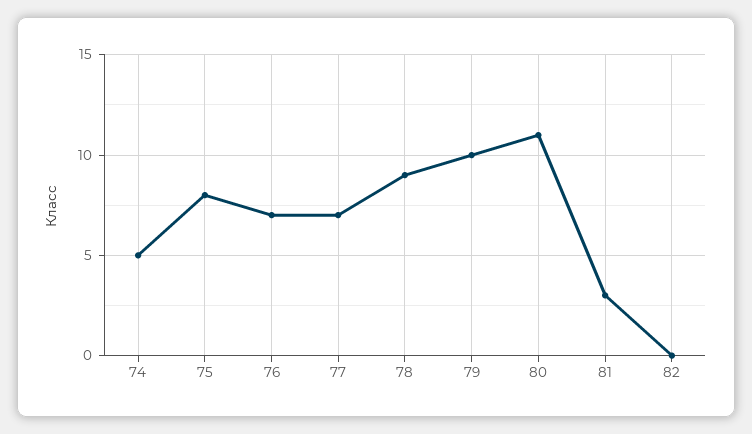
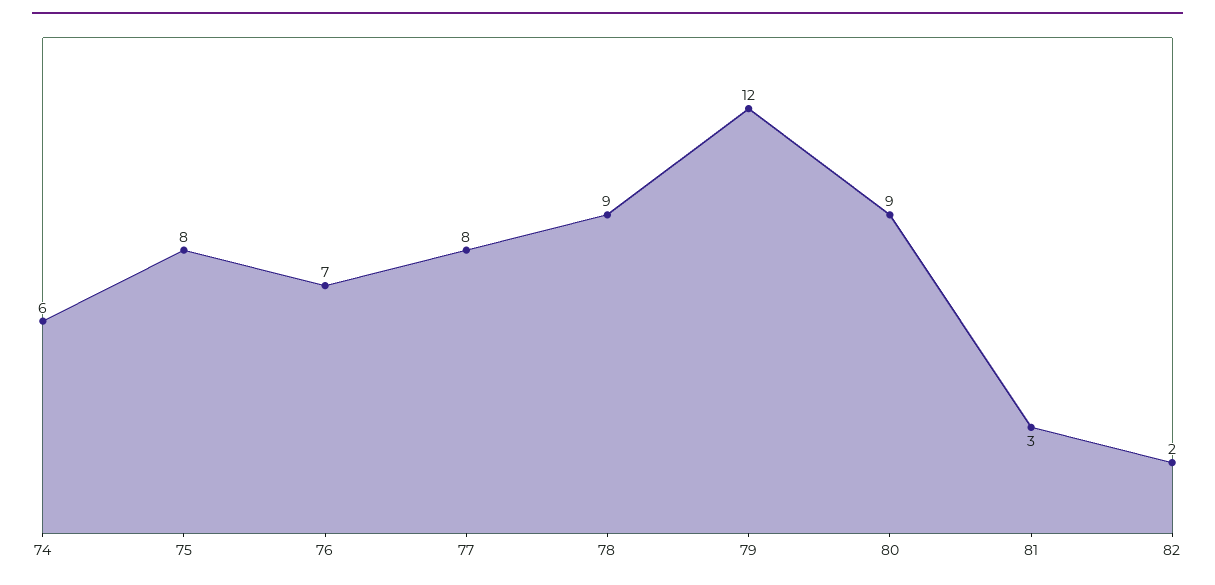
  {
-   "74": 5,
+   "74": 6,
    "75": 8,
    "76": 7,
-   "77": 7,
+   "77": 8,
    "78": 9,
-   "79": 10,
+   "79": 12,
-   "80": 11,
+   "80": 9,
    "81": 3,
-   "82": 0
+   "82": 2
  }

